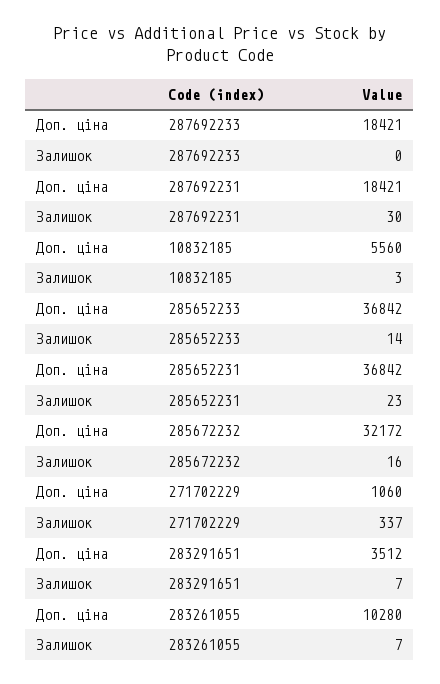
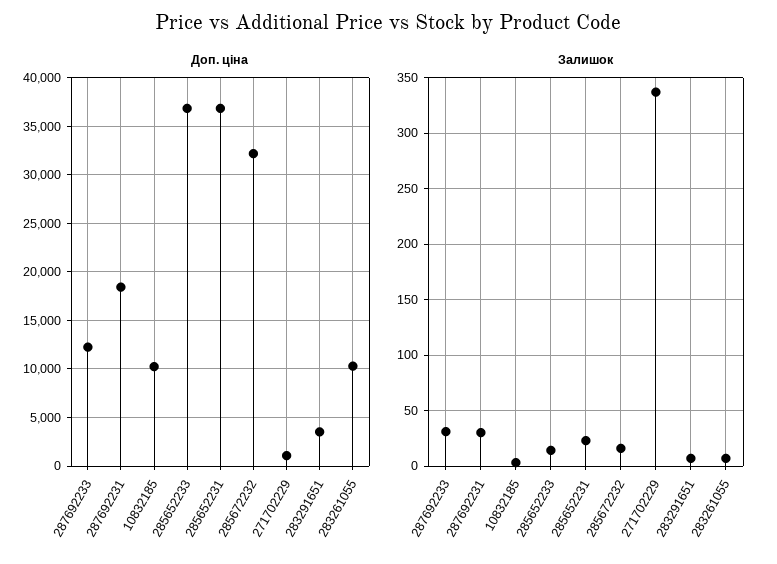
  {
    "Доп. ціна": {
-     "287692233": 18421,
+     "287692233": 12000,
      "287692231": 18421,
-     "10832185": 5560,
+     "10832185": 10000,
      "285652233": 36842,
      "285652231": 36842,
      "285672232": 32172,
      "271702229": 1060,
      "283291651": 3512,
      "283261055": 10280
    },
    "Залишок": {
-     "287692233": 0,
+     "287692233": 30,
      "287692231": 30,
      "10832185": 3,
      "285652233": 14,
      "285652231": 23,
      "285672232": 16,
      "271702229": 337,
      "283291651": 7,
      "283261055": 7
    }
  }

